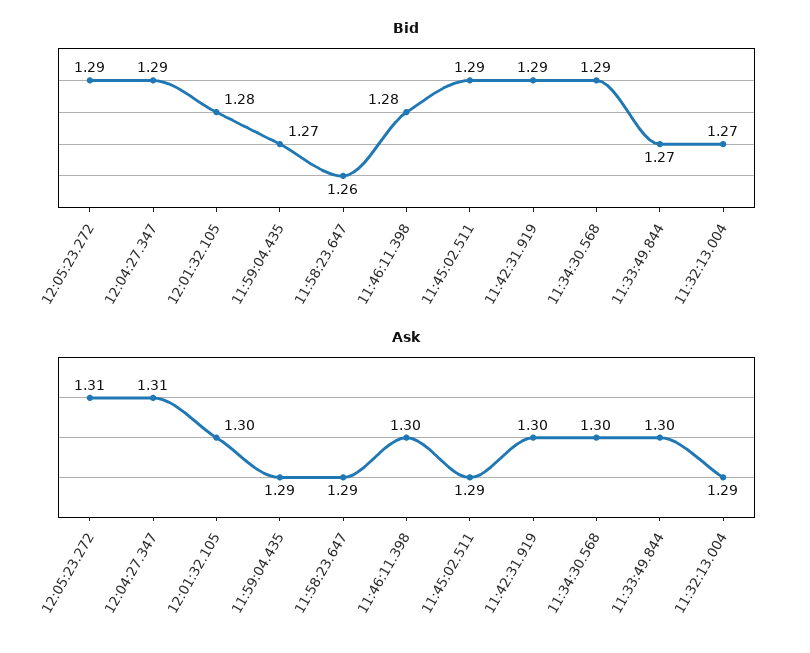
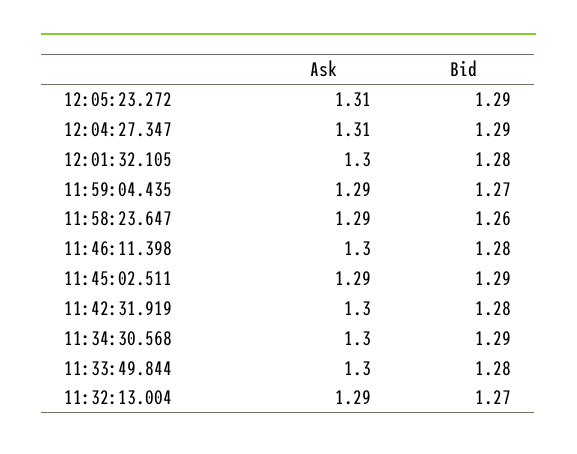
  {
    "Bid": {
      "12:05:23.272": 1.29,
      "12:04:27.347": 1.29,
      "12:01:32.105": 1.28,
      "11:59:04.435": 1.27,
      "11:58:23.647": 1.26,
      "11:46:11.398": 1.28,
      "11:45:02.511": 1.29,
-     "11:42:31.919": 1.29,
+     "11:42:31.919": 1.28,
      "11:34:30.568": 1.29,
-     "11:33:49.844": 1.27,
+     "11:33:49.844": 1.28,
      "11:32:13.004": 1.27
    },
    "Ask": {
      "12:05:23.272": 1.31,
      "12:04:27.347": 1.31,
      "12:01:32.105": 1.3,
      "11:59:04.435": 1.29,
      "11:58:23.647": 1.29,
      "11:46:11.398": 1.3,
      "11:45:02.511": 1.29,
      "11:42:31.919": 1.3,
      "11:34:30.568": 1.3,
      "11:33:49.844": 1.3,
      "11:32:13.004": 1.29
    }
  }

